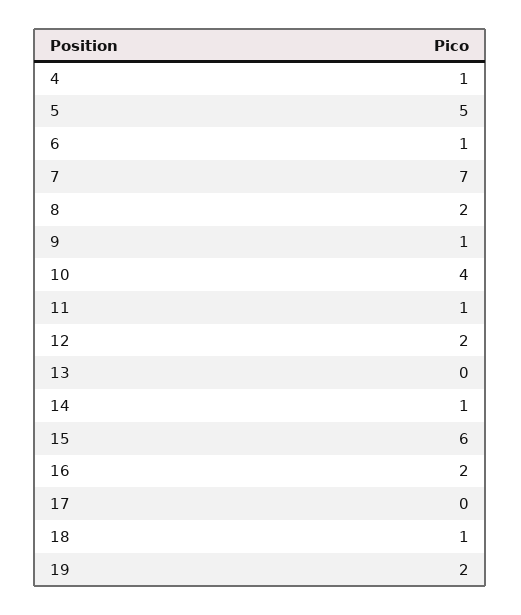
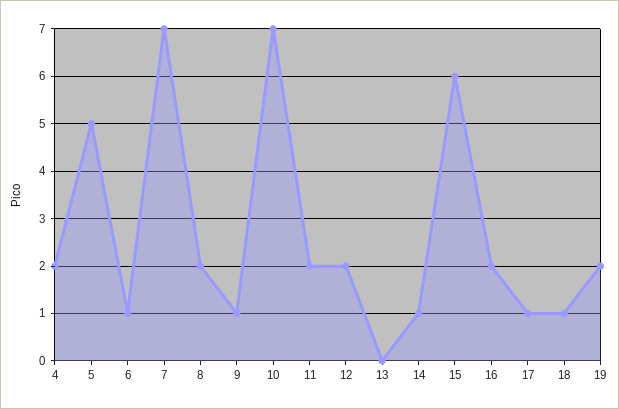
  {
-   "4": 1,
+   "4": 2,
    "5": 5,
    "6": 1,
    "7": 7,
    "8": 2,
    "9": 1,
-   "10": 4,
+   "10": 7,
-   "11": 1,
+   "11": 2,
    "12": 2,
    "13": 0,
    "14": 1,
    "15": 6,
    "16": 2,
-   "17": 0,
+   "17": 1,
    "18": 1,
    "19": 2
  }

